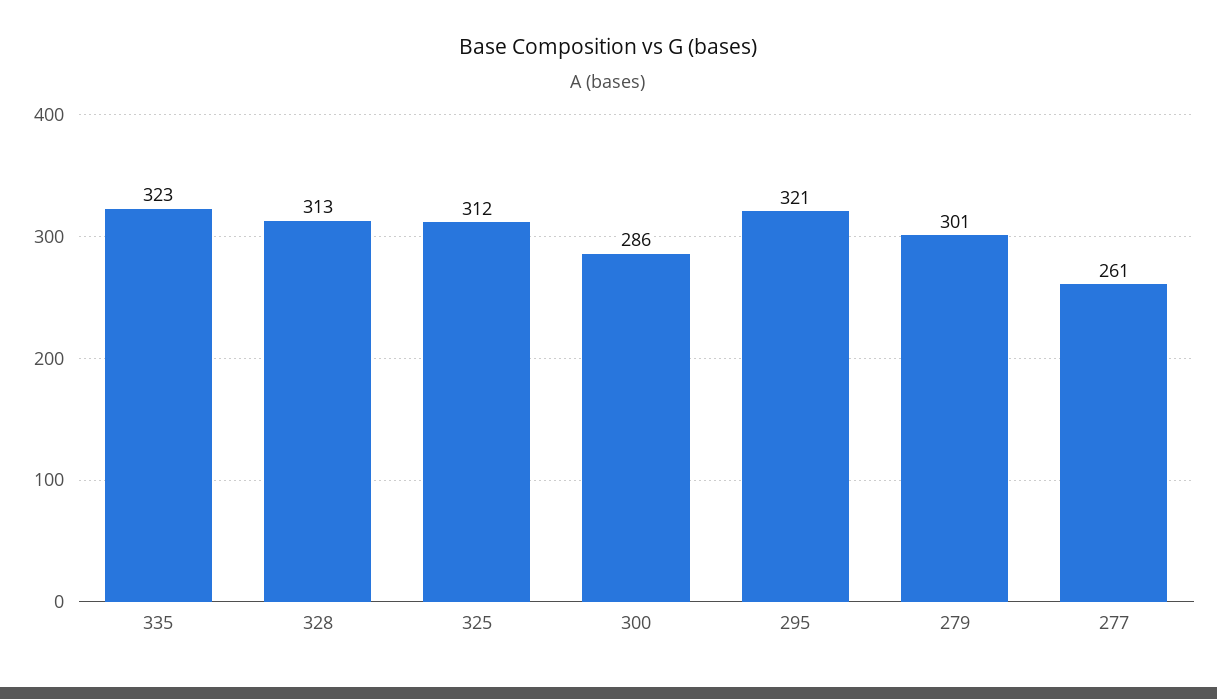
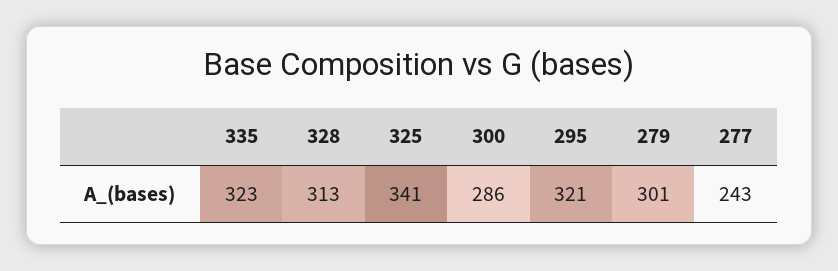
  {
    "335": 323,
    "328": 313,
-   "325": 312,
+   "325": 341,
    "300": 286,
    "295": 321,
    "279": 301,
-   "277": 261
+   "277": 243
  }

